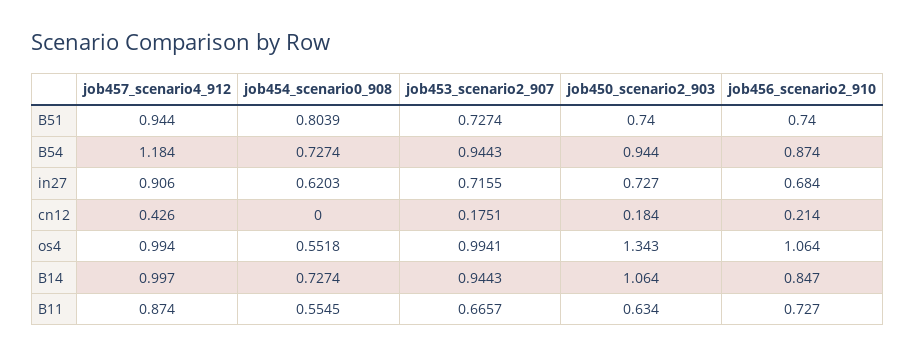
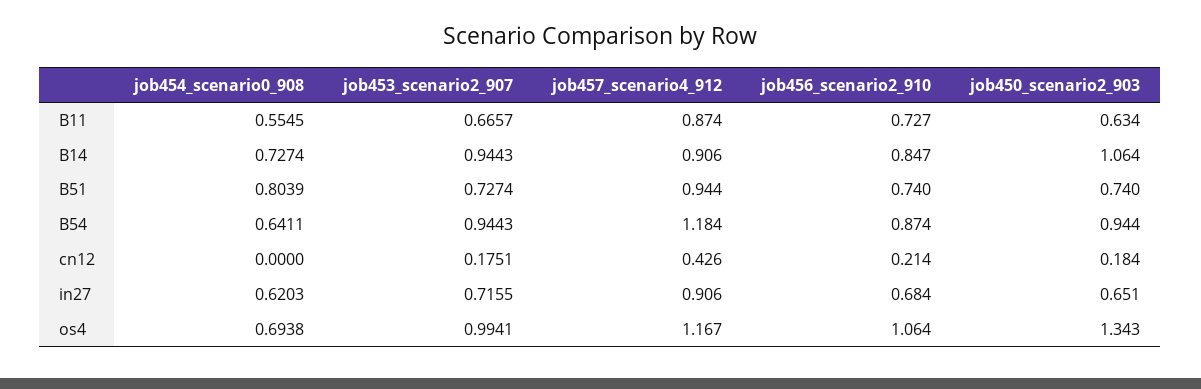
  {
    "job457_scenario4_912": {
      "B51": 0.944,
      "B54": 1.184,
      "in27": 0.906,
      "cn12": 0.426,
-     "os4": 0.994,
+     "os4": 1.167,
-     "B14": 0.997,
+     "B14": 0.906,
      "B11": 0.874
    },
    "job454_scenario0_908": {
      "B51": 0.8039,
-     "B54": 0.7274,
+     "B54": 0.6411,
      "in27": 0.6203,
      "cn12": 0,
-     "os4": 0.5518,
+     "os4": 0.6938,
      "B14": 0.7274,
      "B11": 0.5545
    },
    "job453_scenario2_907": {
      "B51": 0.7274,
      "B54": 0.9443,
      "in27": 0.7155,
      "cn12": 0.1751,
      "os4": 0.9941,
      "B14": 0.9443,
      "B11": 0.6657
    },
    "job450_scenario2_903": {
      "B51": 0.74,
      "B54": 0.944,
-     "in27": 0.727,
+     "in27": 0.651,
      "cn12": 0.184,
      "os4": 1.343,
      "B14": 1.064,
      "B11": 0.634
    },
    "job456_scenario2_910": {
      "B51": 0.74,
      "B54": 0.874,
      "in27": 0.684,
      "cn12": 0.214,
      "os4": 1.064,
      "B14": 0.847,
      "B11": 0.727
    }
  }

